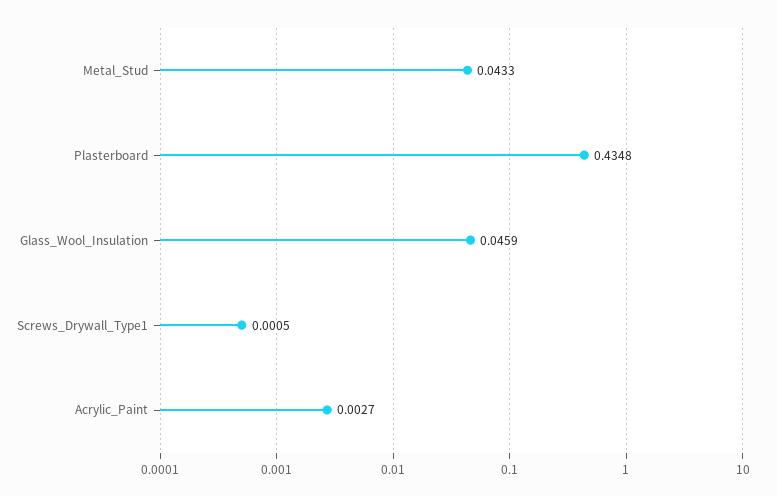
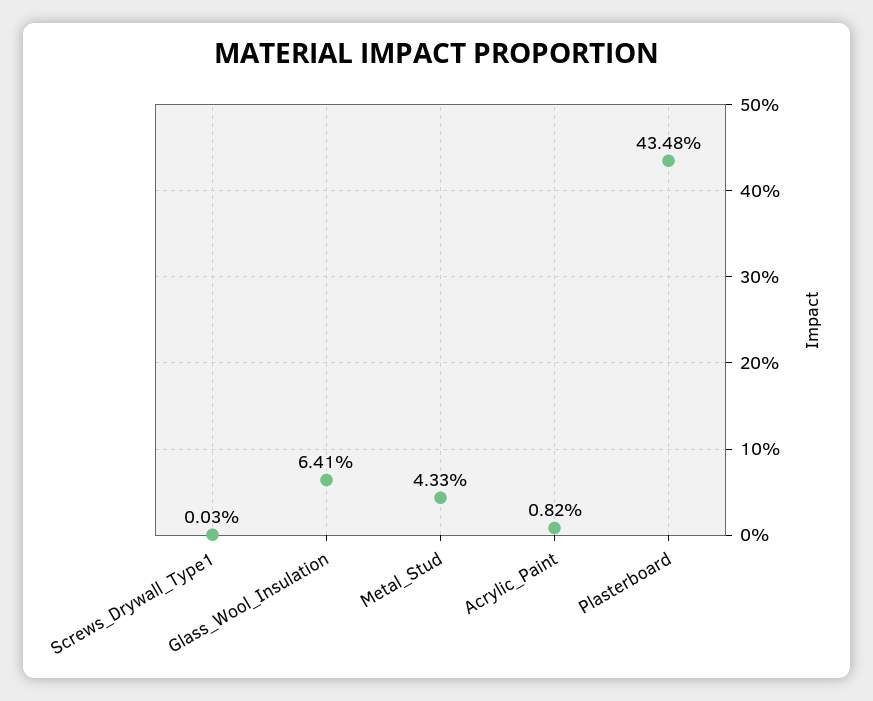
  {
    "Metal_Stud": 0.0433,
    "Plasterboard": 0.4348,
-   "Glass_Wool_Insulation": 0.0459,
+   "Glass_Wool_Insulation": 0.0641,
-   "Screws_Drywall_Type1": 0.0005,
+   "Screws_Drywall_Type1": 0.0003,
-   "Acrylic_Paint": 0.0027
+   "Acrylic_Paint": 0.0082
  }

